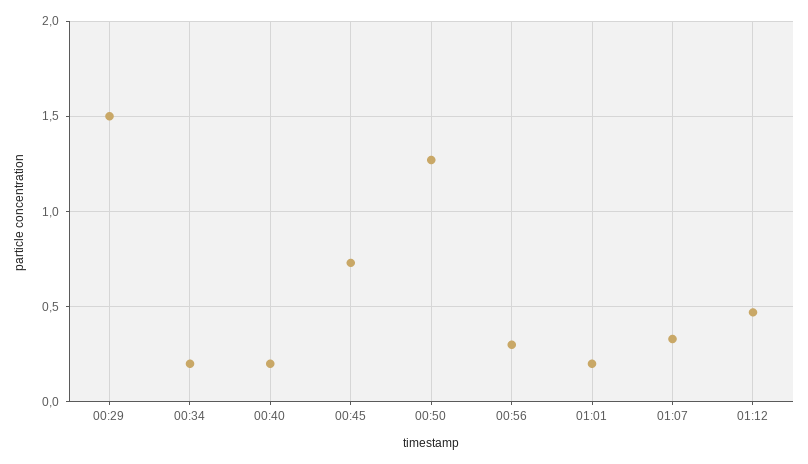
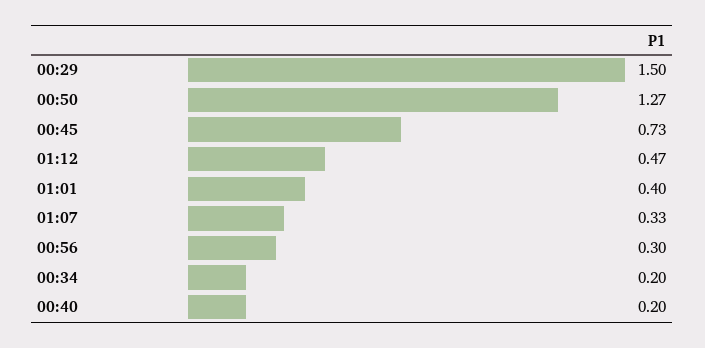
  {
    "00:29": 1.5,
    "00:34": 0.2,
    "00:40": 0.2,
    "00:45": 0.73,
    "00:50": 1.27,
    "00:56": 0.3,
-   "01:01": 0.2,
+   "01:01": 0.4,
    "01:07": 0.33,
    "01:12": 0.47
  }

